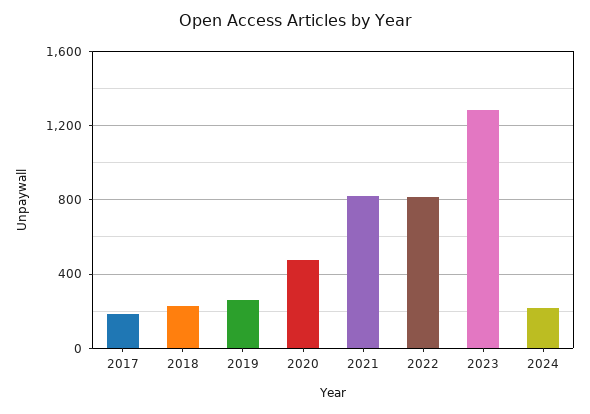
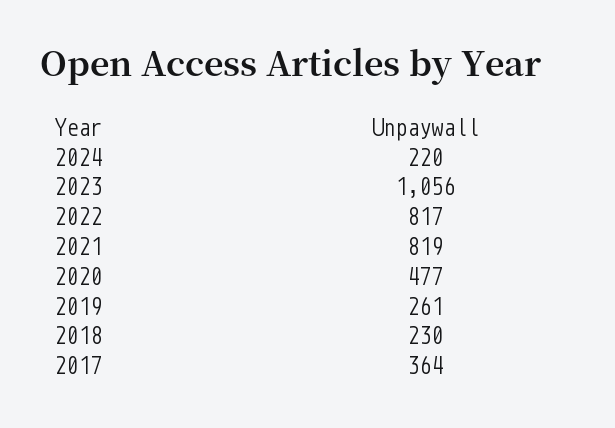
  {
-   "2017": 200,
+   "2017": 364,
    "2018": 230,
    "2019": 261,
    "2020": 477,
    "2021": 819,
    "2022": 817,
-   "2023": 1300,
+   "2023": 1056,
    "2024": 220
  }

